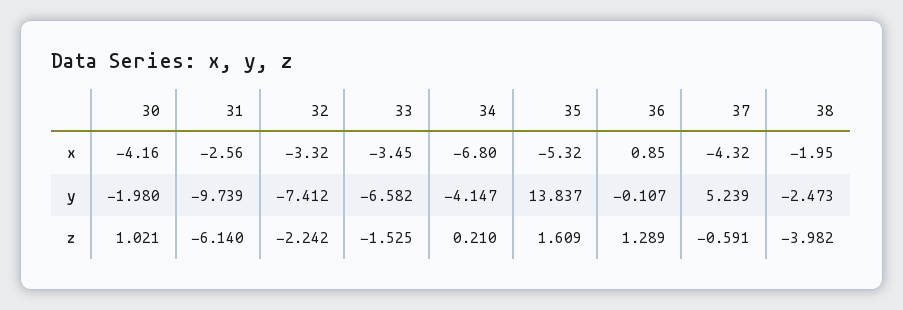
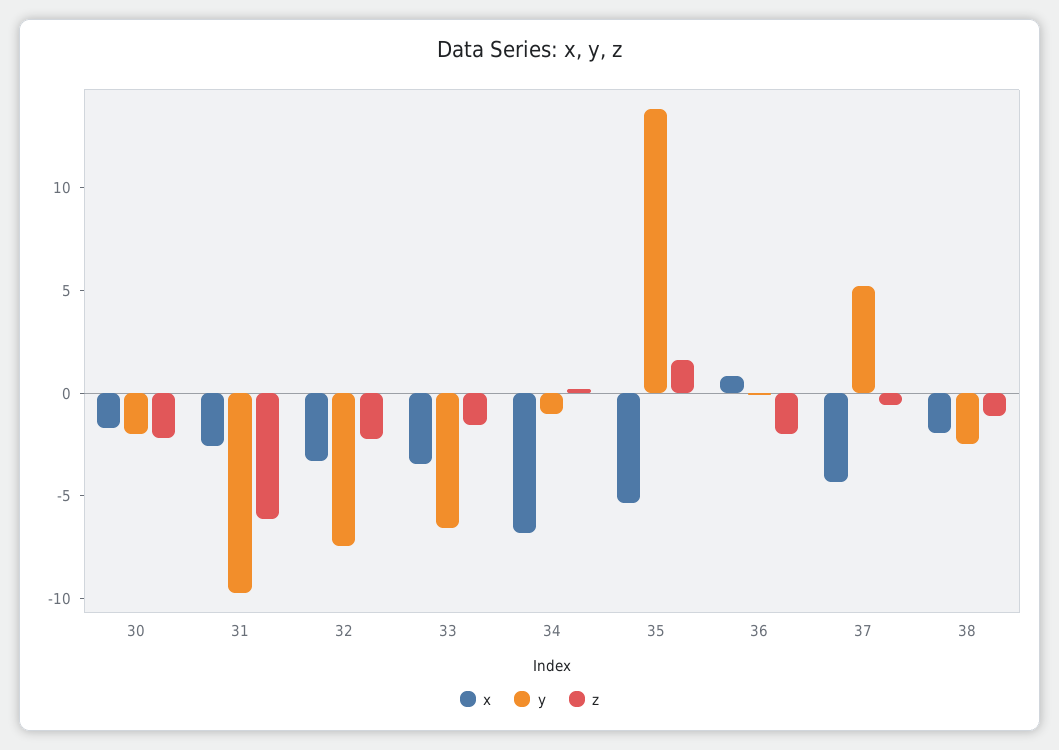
  {
    "x": {
-     "30": -4.16,
+     "30": -2,
      "31": -2.56,
      "32": -3.32,
      "33": -3.45,
      "34": -6.8,
      "35": -5.32,
      "36": 0.85,
      "37": -4.32,
      "38": -1.95
    },
    "y": {
      "30": -1.98,
      "31": -9.739,
      "32": -7.412,
      "33": -6.582,
-     "34": -4.147,
+     "34": -1,
      "35": 13.837,
      "36": -0.107,
      "37": 5.239,
      "38": -2.473
    },
    "z": {
-     "30": 1.021,
+     "30": -2,
      "31": -6.14,
      "32": -2.242,
      "33": -1.525,
      "34": 0.21,
      "35": 1.609,
-     "36": 1.289,
+     "36": -2,
      "37": -0.591,
-     "38": -3.982
+     "38": -1
    }
  }

